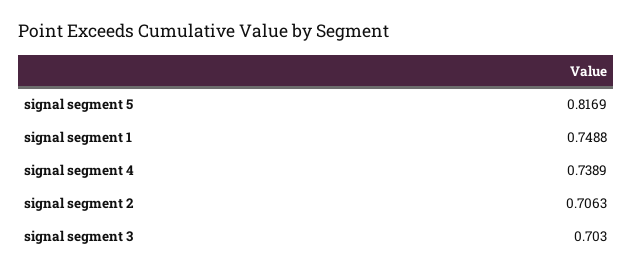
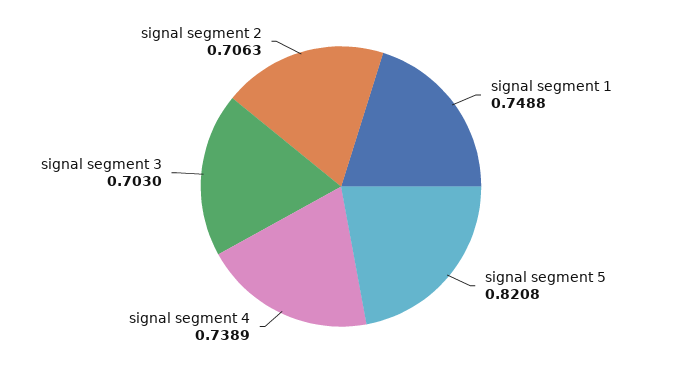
  {
-   "signal segment 5": 0.8169,
+   "signal segment 5": 0.8208,
    "signal segment 1": 0.7488,
    "signal segment 4": 0.7389,
    "signal segment 2": 0.7063,
    "signal segment 3": 0.703
  }

